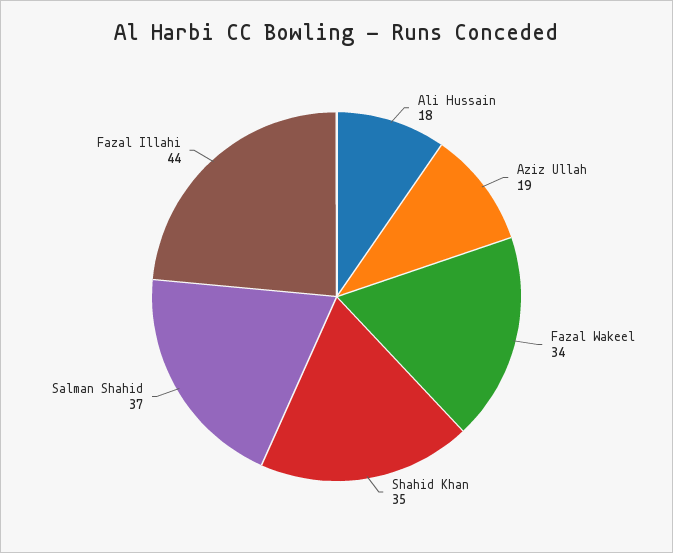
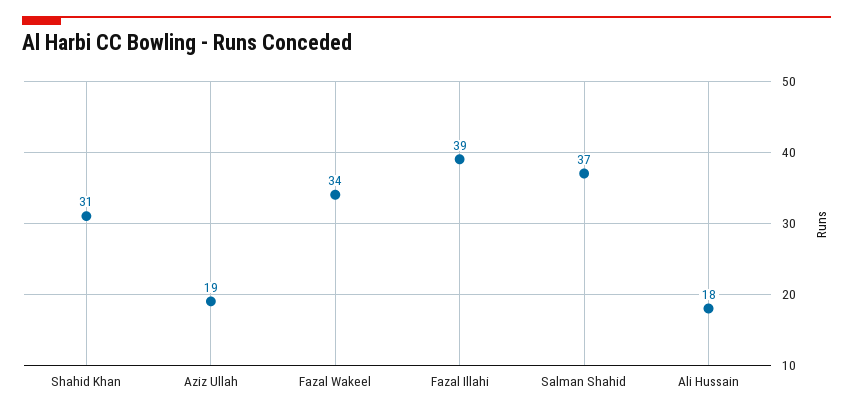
  {
    "Ali Hussain": 18,
    "Aziz Ullah": 19,
    "Fazal Wakeel": 34,
-   "Shahid Khan": 35,
+   "Shahid Khan": 31,
    "Salman Shahid": 37,
-   "Fazal Illahi": 44
+   "Fazal Illahi": 39
  }

